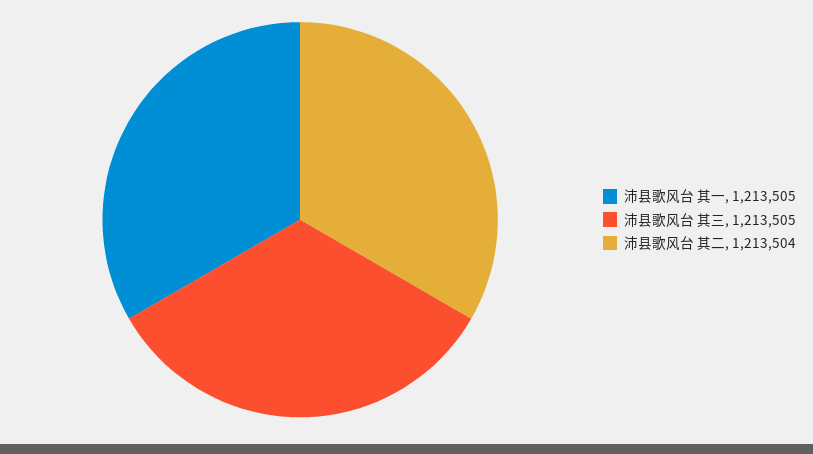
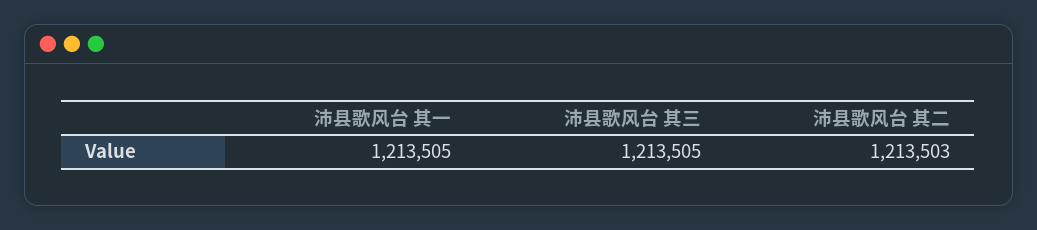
  {
    "沛县歌风台 其一": 1213505,
    "沛县歌风台 其三": 1213505,
-   "沛县歌风台 其二": 1213504
+   "沛县歌风台 其二": 1213503
  }

